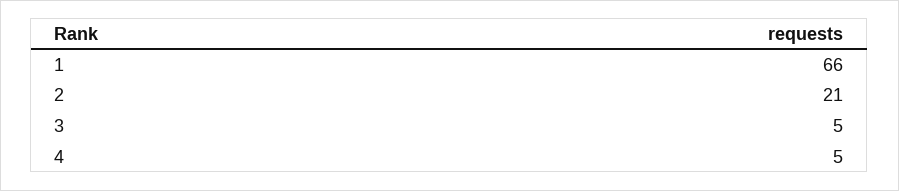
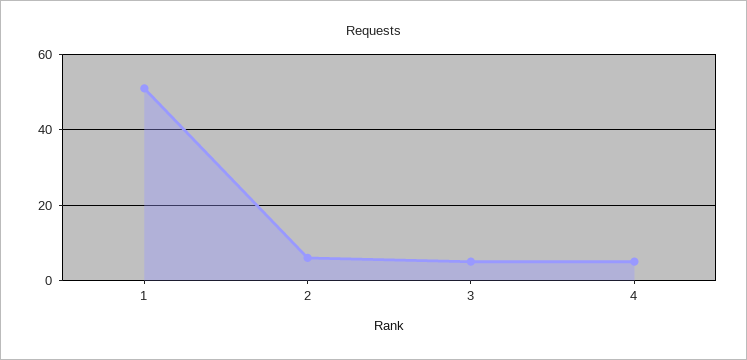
  {
-   "1": 66,
+   "1": 50,
-   "2": 21,
+   "2": 5,
    "3": 5,
    "4": 5
  }

